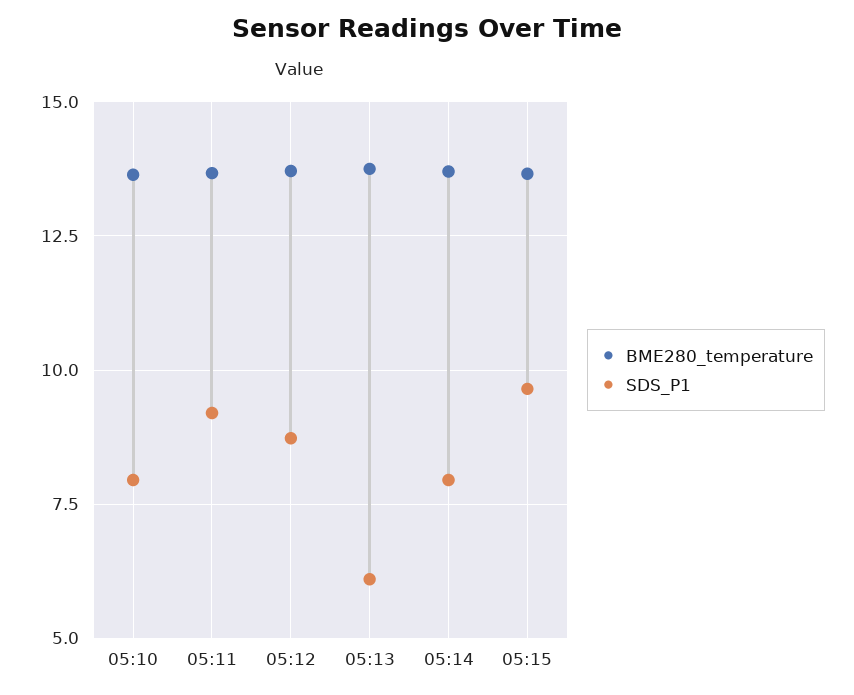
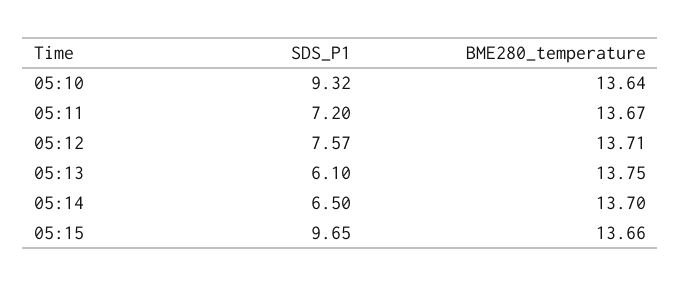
  {
    "BME280_temperature": {
      "05:10": 13.64,
      "05:11": 13.67,
      "05:12": 13.71,
      "05:13": 13.75,
      "05:14": 13.7,
      "05:15": 13.66
    },
    "SDS_P1": {
-     "05:10": 8,
+     "05:10": 9.32,
-     "05:11": 9.25,
+     "05:11": 7.2,
-     "05:12": 8.75,
+     "05:12": 7.57,
      "05:13": 6.1,
-     "05:14": 8,
+     "05:14": 6.5,
      "05:15": 9.65
    }
  }

